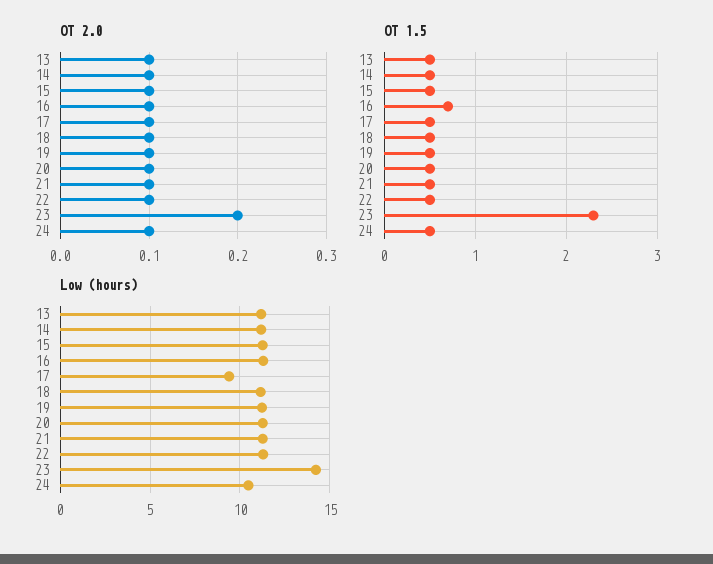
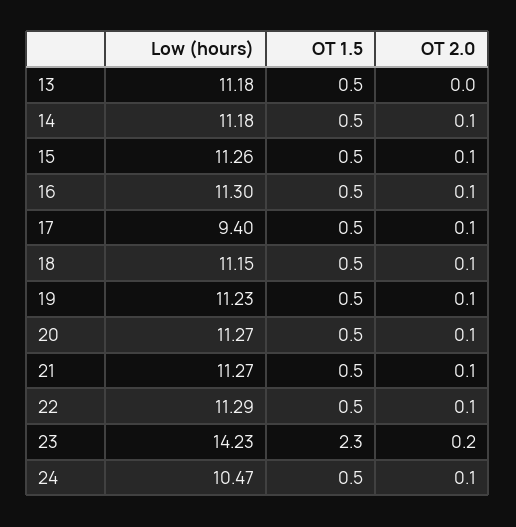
  {
    "OT 2.0": {
-     "13": 0.1,
+     "13": 0,
      "14": 0.1,
      "15": 0.1,
      "16": 0.1,
      "17": 0.1,
      "18": 0.1,
      "19": 0.1,
      "20": 0.1,
      "21": 0.1,
      "22": 0.1,
      "23": 0.2,
      "24": 0.1
    },
    "OT 1.5": {
      "13": 0.5,
      "14": 0.5,
      "15": 0.5,
-     "16": 0.7,
+     "16": 0.5,
      "17": 0.5,
      "18": 0.5,
      "19": 0.5,
      "20": 0.5,
      "21": 0.5,
      "22": 0.5,
      "23": 2.3,
      "24": 0.5
    },
    "Low (hours)": {
      "13": 11.18,
      "14": 11.18,
      "15": 11.26,
      "16": 11.3,
      "17": 9.4,
      "18": 11.15,
      "19": 11.23,
      "20": 11.27,
      "21": 11.27,
      "22": 11.29,
      "23": 14.23,
      "24": 10.47
    }
  }

